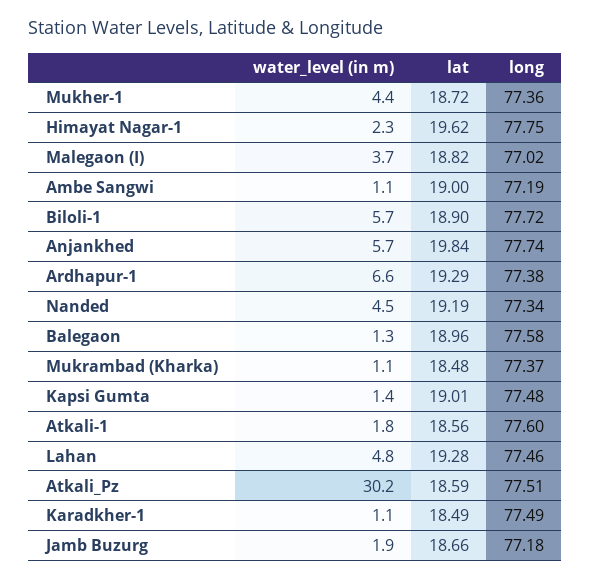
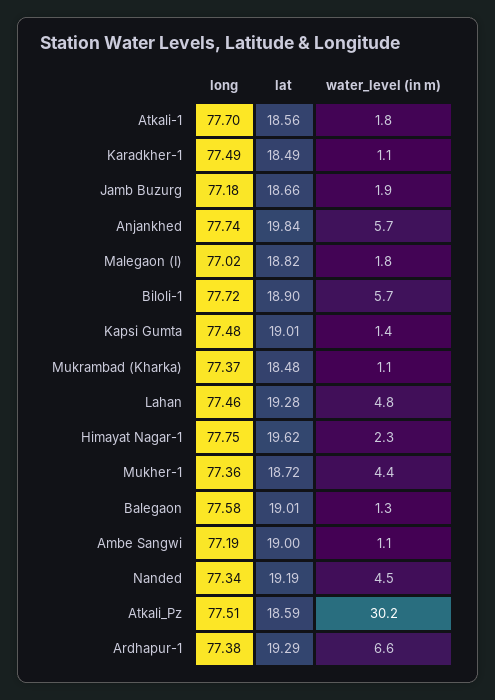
  {
    "water_level (in m)": {
      "Mukher-1": 4.4,
      "Himayat Nagar-1": 2.3,
-     "Malegaon (I)": 3.7,
+     "Malegaon (I)": 1.8,
      "Ambe Sangwi": 1.1,
      "Biloli-1": 5.7,
      "Anjankhed": 5.7,
      "Ardhapur-1": 6.6,
      "Nanded": 4.5,
      "Balegaon": 1.3,
      "Mukrambad (Kharka)": 1.1,
      "Kapsi Gumta": 1.4,
      "Atkali-1": 1.8,
      "Lahan": 4.8,
      "Atkali_Pz": 30.2,
      "Karadkher-1": 1.1,
      "Jamb Buzurg": 1.9
    },
    "lat": {
      "Mukher-1": 18.72,
      "Himayat Nagar-1": 19.62,
      "Malegaon (I)": 18.82,
      "Ambe Sangwi": 19,
      "Biloli-1": 18.9,
      "Anjankhed": 19.84,
      "Ardhapur-1": 19.29,
      "Nanded": 19.19,
-     "Balegaon": 18.96,
+     "Balegaon": 19.01,
      "Mukrambad (Kharka)": 18.48,
      "Kapsi Gumta": 19.01,
      "Atkali-1": 18.56,
      "Lahan": 19.28,
      "Atkali_Pz": 18.59,
      "Karadkher-1": 18.49,
      "Jamb Buzurg": 18.66
    },
    "long": {
      "Mukher-1": 77.36,
      "Himayat Nagar-1": 77.75,
      "Malegaon (I)": 77.02,
      "Ambe Sangwi": 77.19,
      "Biloli-1": 77.72,
      "Anjankhed": 77.74,
      "Ardhapur-1": 77.38,
      "Nanded": 77.34,
      "Balegaon": 77.58,
      "Mukrambad (Kharka)": 77.37,
      "Kapsi Gumta": 77.48,
-     "Atkali-1": 77.6,
+     "Atkali-1": 77.7,
      "Lahan": 77.46,
      "Atkali_Pz": 77.51,
      "Karadkher-1": 77.49,
      "Jamb Buzurg": 77.18
    }
  }

